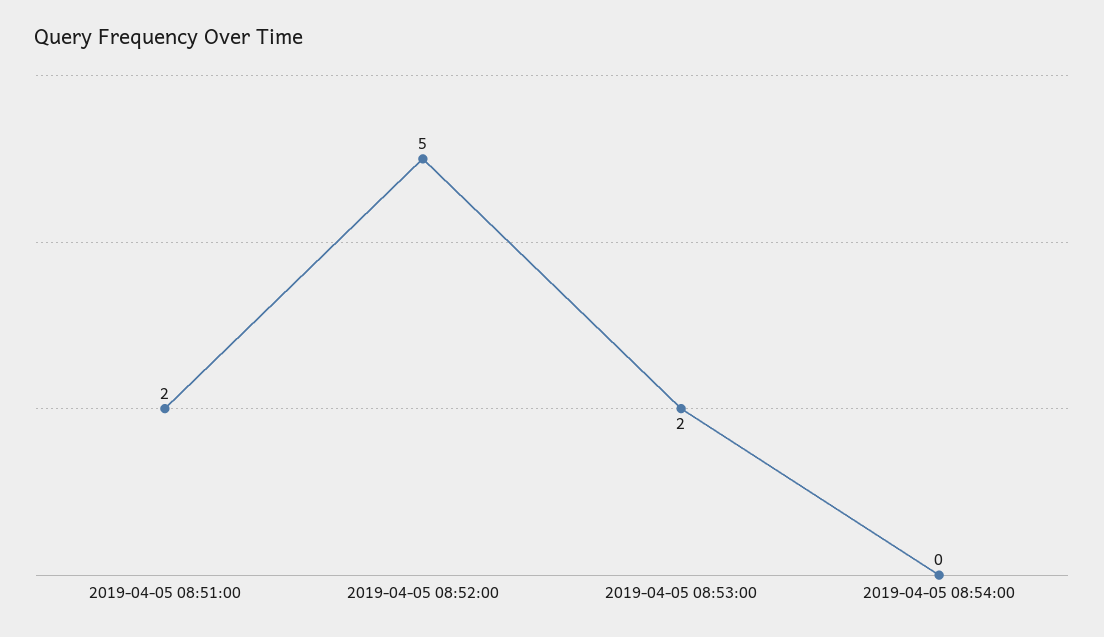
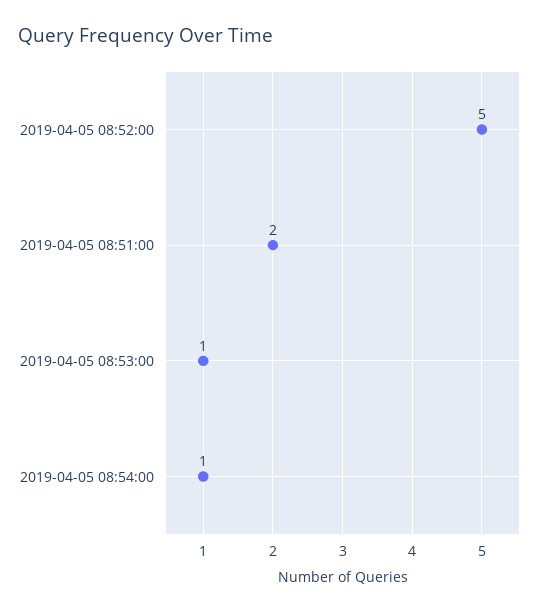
  {
    "2019-04-05 08:51:00": 2,
    "2019-04-05 08:52:00": 5,
-   "2019-04-05 08:53:00": 2,
+   "2019-04-05 08:53:00": 1,
-   "2019-04-05 08:54:00": 0
+   "2019-04-05 08:54:00": 1
  }

